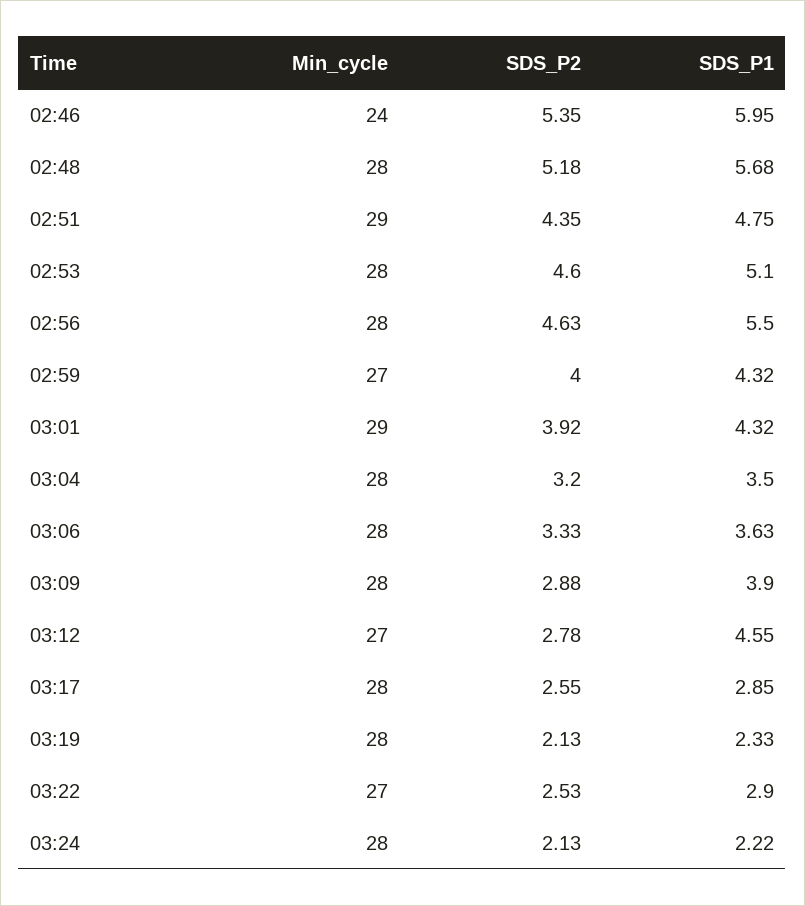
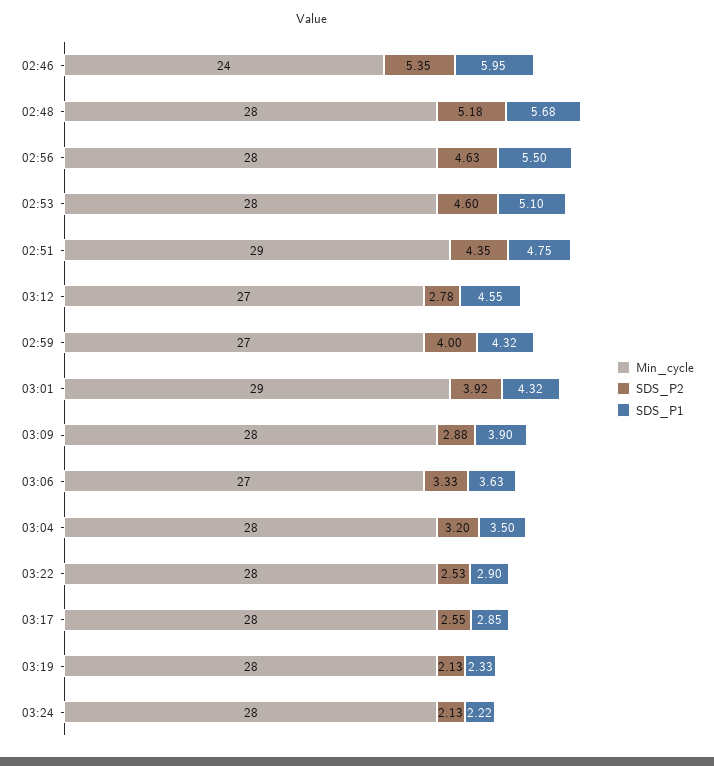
  {
    "Min_cycle": {
      "02:46": 24,
      "02:48": 28,
      "02:51": 29,
      "02:53": 28,
      "02:56": 28,
      "02:59": 27,
      "03:01": 29,
      "03:04": 28,
-     "03:06": 28,
+     "03:06": 27,
      "03:09": 28,
      "03:12": 27,
      "03:17": 28,
      "03:19": 28,
-     "03:22": 27,
+     "03:22": 28,
      "03:24": 28
    },
    "SDS_P2": {
      "02:46": 5.35,
      "02:48": 5.18,
      "02:51": 4.35,
      "02:53": 4.6,
      "02:56": 4.63,
      "02:59": 4,
      "03:01": 3.92,
      "03:04": 3.2,
      "03:06": 3.33,
      "03:09": 2.88,
      "03:12": 2.78,
      "03:17": 2.55,
      "03:19": 2.13,
      "03:22": 2.53,
      "03:24": 2.13
    },
    "SDS_P1": {
      "02:46": 5.95,
      "02:48": 5.68,
      "02:51": 4.75,
      "02:53": 5.1,
      "02:56": 5.5,
      "02:59": 4.32,
      "03:01": 4.32,
      "03:04": 3.5,
      "03:06": 3.63,
      "03:09": 3.9,
      "03:12": 4.55,
      "03:17": 2.85,
      "03:19": 2.33,
      "03:22": 2.9,
      "03:24": 2.22
    }
  }

